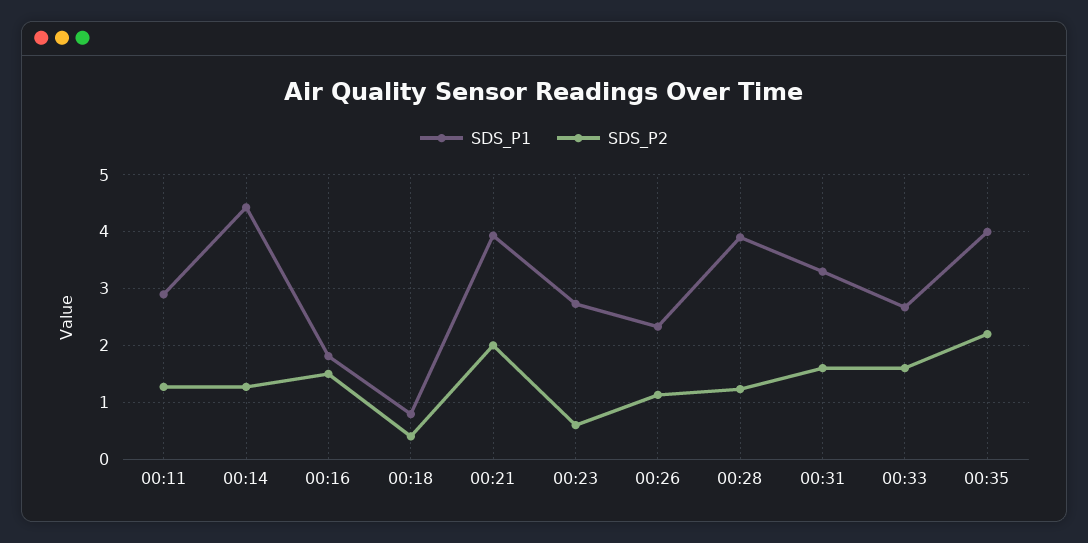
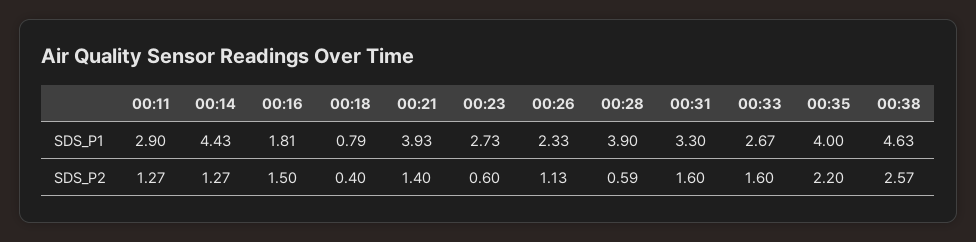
  {
    "SDS_P1": {
      "00:11": 2.9,
      "00:14": 4.43,
      "00:16": 1.81,
      "00:18": 0.79,
      "00:21": 3.93,
      "00:23": 2.73,
      "00:26": 2.33,
      "00:28": 3.9,
      "00:31": 3.3,
      "00:33": 2.67,
-     "00:35": 4
+     "00:35": 4,
+     "00:38": 4.63
    },
    "SDS_P2": {
      "00:11": 1.27,
      "00:14": 1.27,
      "00:16": 1.5,
      "00:18": 0.4,
-     "00:21": 2,
+     "00:21": 1.4,
      "00:23": 0.6,
      "00:26": 1.13,
-     "00:28": 1.2,
+     "00:28": 0.59,
      "00:31": 1.6,
      "00:33": 1.6,
-     "00:35": 2.2
+     "00:35": 2.2,
+     "00:38": 2.57
    }
  }

